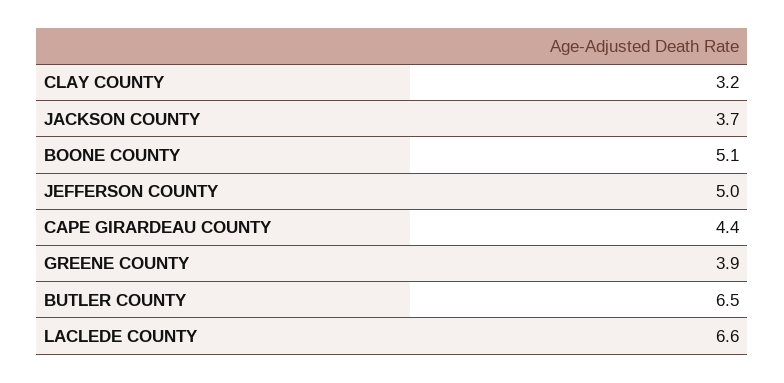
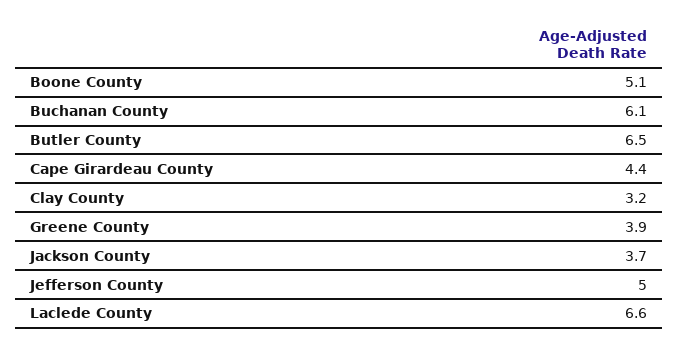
  {
    "CLAY COUNTY": 3.2,
    "JACKSON COUNTY": 3.7,
    "BOONE COUNTY": 5.1,
    "JEFFERSON COUNTY": 5,
    "CAPE GIRARDEAU COUNTY": 4.4,
    "GREENE COUNTY": 3.9,
    "BUTLER COUNTY": 6.5,
-   "LACLEDE COUNTY": 6.6
+   "LACLEDE COUNTY": 6.6,
+   "Buchanan County": 6.1
  }

